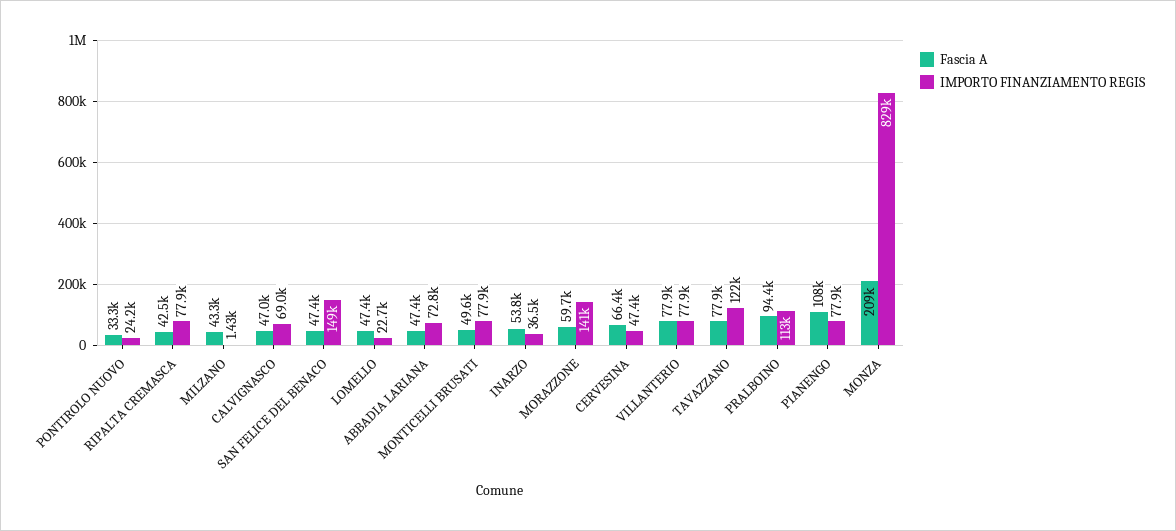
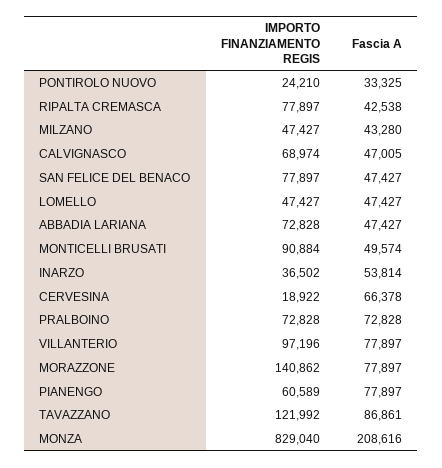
  {
    "Fascia A": {
      "PONTIROLO NUOVO": 33325,
      "RIPALTA CREMASCA": 42538,
      "MILZANO": 43280,
      "CALVIGNASCO": 47005,
      "SAN FELICE DEL BENACO": 47427,
      "LOMELLO": 47427,
      "ABBADIA LARIANA": 47427,
      "MONTICELLI BRUSATI": 49574,
      "INARZO": 53814,
-     "MORAZZONE": 59700,
+     "MORAZZONE": 77897,
      "CERVESINA": 66378,
      "VILLANTERIO": 77897,
-     "TAVAZZANO": 77900,
+     "TAVAZZANO": 86861,
-     "PRALBOINO": 94400,
+     "PRALBOINO": 72828,
-     "PIANENGO": 108000,
+     "PIANENGO": 77897,
      "MONZA": 208616
    },
    "IMPORTO FINANZIAMENTO REGIS": {
      "PONTIROLO NUOVO": 24210,
      "RIPALTA CREMASCA": 77897,
-     "MILZANO": 1430,
+     "MILZANO": 47427,
      "CALVIGNASCO": 68974,
-     "SAN FELICE DEL BENACO": 149000,
+     "SAN FELICE DEL BENACO": 77897,
-     "LOMELLO": 22700,
+     "LOMELLO": 47427,
      "ABBADIA LARIANA": 72828,
-     "MONTICELLI BRUSATI": 77900,
+     "MONTICELLI BRUSATI": 90884,
      "INARZO": 36502,
      "MORAZZONE": 140862,
-     "CERVESINA": 47400,
+     "CERVESINA": 18922,
-     "VILLANTERIO": 77900,
+     "VILLANTERIO": 97196,
      "TAVAZZANO": 121992,
-     "PRALBOINO": 113000,
+     "PRALBOINO": 72828,
-     "PIANENGO": 77900,
+     "PIANENGO": 60589,
      "MONZA": 829040
    }
  }

